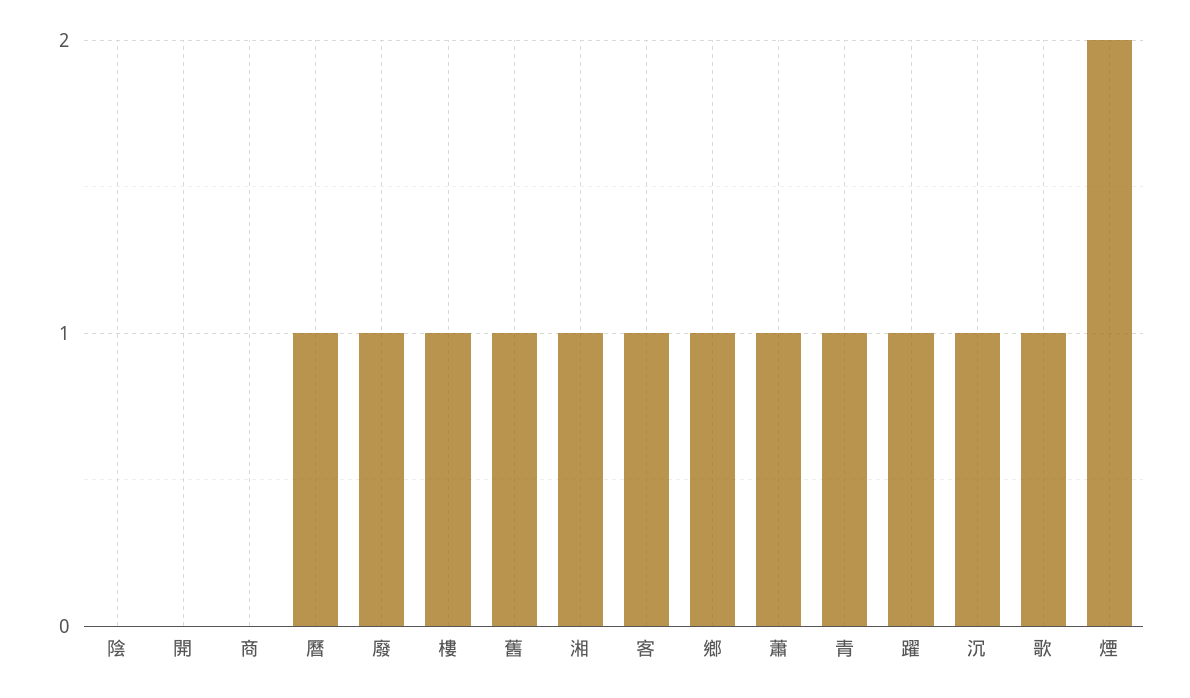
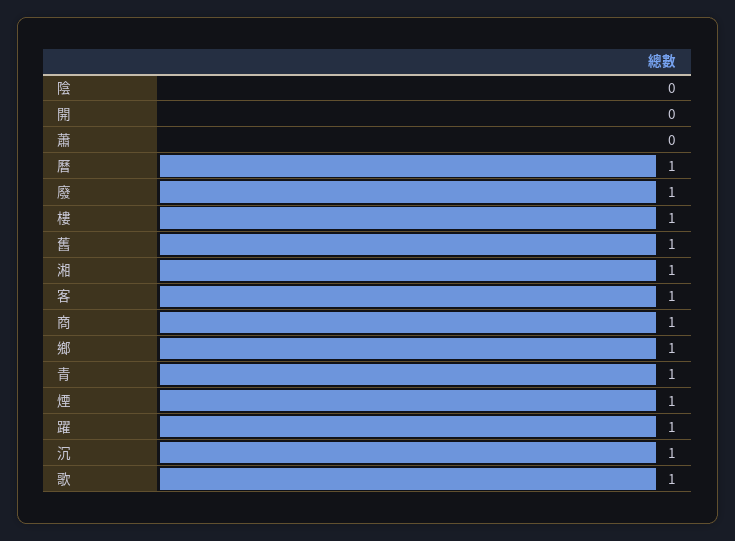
  {
    "陰": 0,
    "開": 0,
-   "商": 0,
+   "商": 1,
    "曆": 1,
    "廢": 1,
    "樓": 1,
    "舊": 1,
    "湘": 1,
    "客": 1,
    "鄉": 1,
-   "蕭": 1,
+   "蕭": 0,
    "青": 1,
    "躍": 1,
    "沉": 1,
    "歌": 1,
-   "煙": 2
+   "煙": 1
  }

